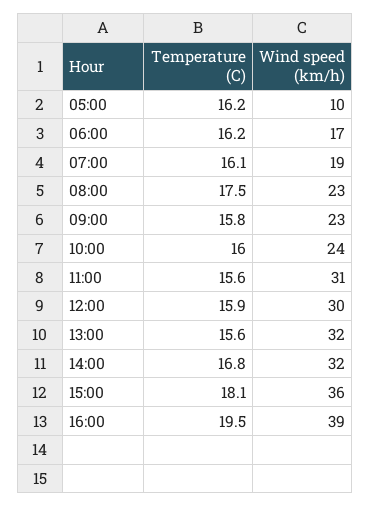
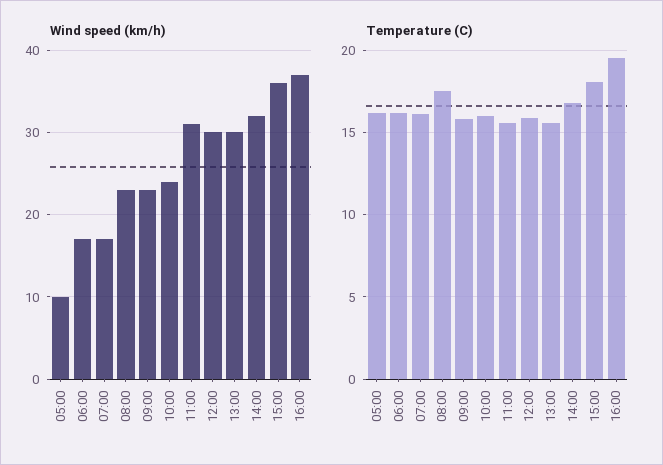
  {
    "Temperature (C)": {
      "05:00": 16.2,
      "06:00": 16.2,
      "07:00": 16.1,
      "08:00": 17.5,
      "09:00": 15.8,
      "10:00": 16,
      "11:00": 15.6,
      "12:00": 15.9,
      "13:00": 15.6,
      "14:00": 16.8,
      "15:00": 18.1,
      "16:00": 19.5
    },
    "Wind speed (km/h)": {
      "05:00": 10,
      "06:00": 17,
-     "07:00": 19,
+     "07:00": 17,
      "08:00": 23,
      "09:00": 23,
      "10:00": 24,
      "11:00": 31,
      "12:00": 30,
-     "13:00": 32,
+     "13:00": 30,
      "14:00": 32,
      "15:00": 36,
-     "16:00": 39
+     "16:00": 37
    }
  }

